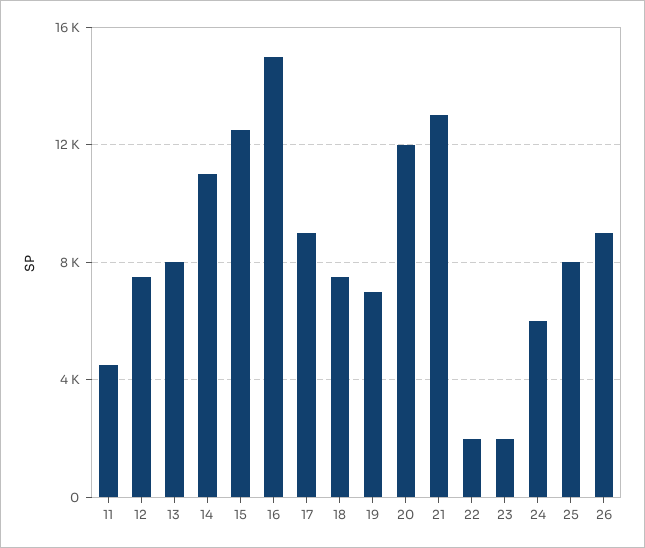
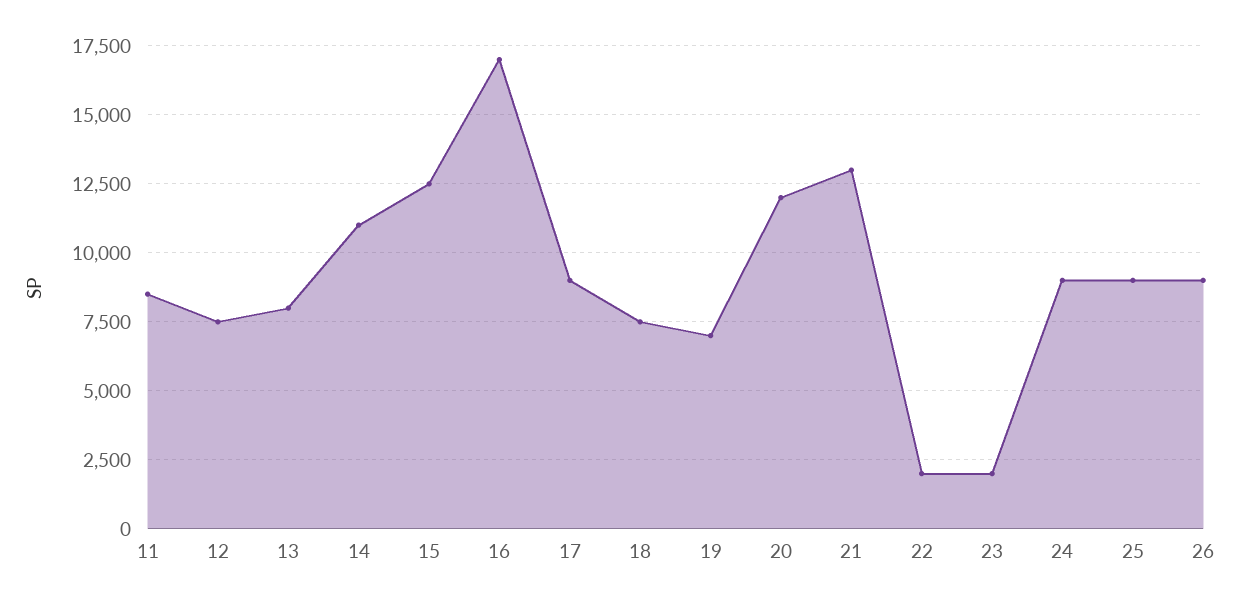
  {
-   "11": 4500,
+   "11": 8500,
    "12": 7500,
    "13": 8000,
    "14": 11000,
    "15": 12500,
-   "16": 15000,
+   "16": 17000,
    "17": 9000,
    "18": 7500,
    "19": 7000,
    "20": 12000,
    "21": 13000,
    "22": 2000,
    "23": 2000,
-   "24": 6000,
+   "24": 9000,
-   "25": 8000,
+   "25": 9000,
    "26": 9000
  }

